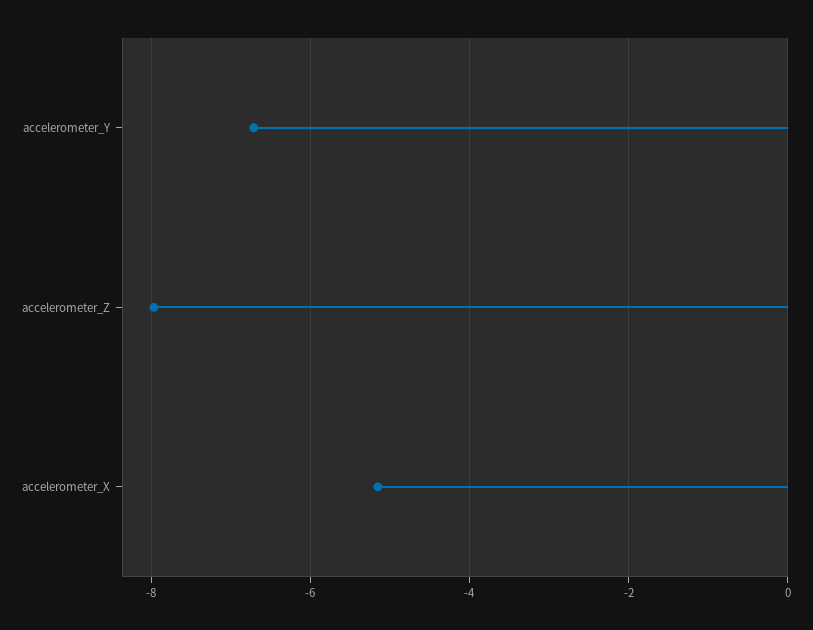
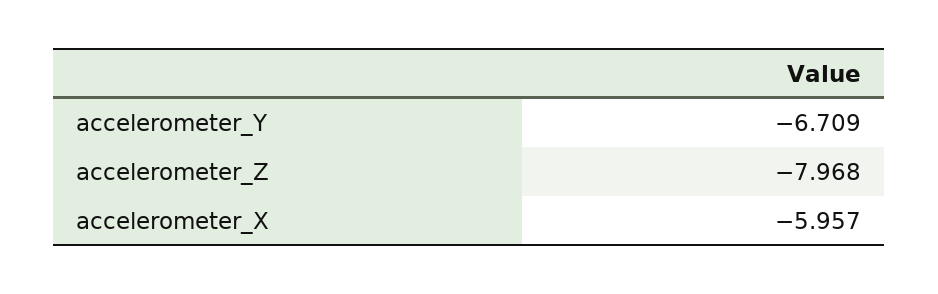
  {
    "accelerometer_Y": -6.709,
    "accelerometer_Z": -7.968,
-   "accelerometer_X": -5.2
+   "accelerometer_X": -5.957
  }

